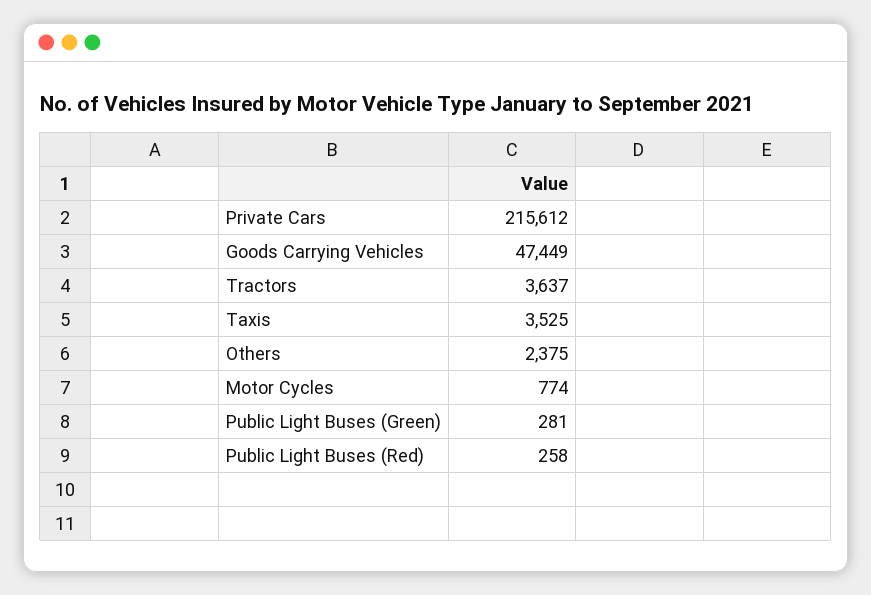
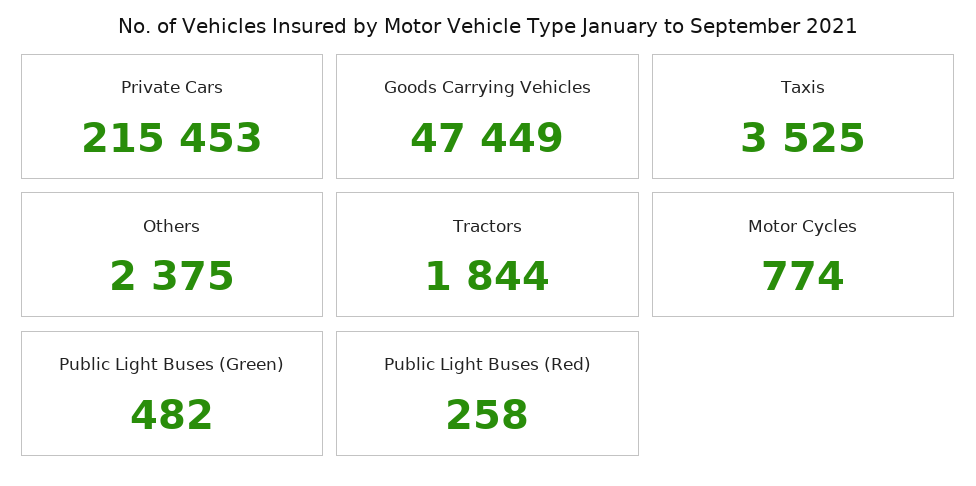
  {
-   "Private Cars": 215612,
+   "Private Cars": 215453,
    "Goods Carrying Vehicles": 47449,
-   "Tractors": 3637,
+   "Tractors": 1844,
    "Taxis": 3525,
    "Others": 2375,
    "Motor Cycles": 774,
-   "Public Light Buses (Green)": 281,
+   "Public Light Buses (Green)": 482,
    "Public Light Buses (Red)": 258
  }

